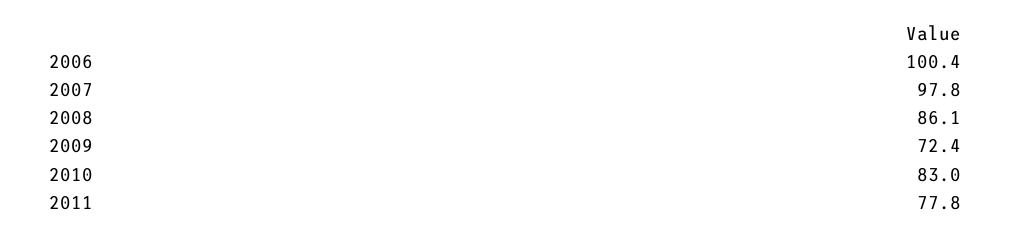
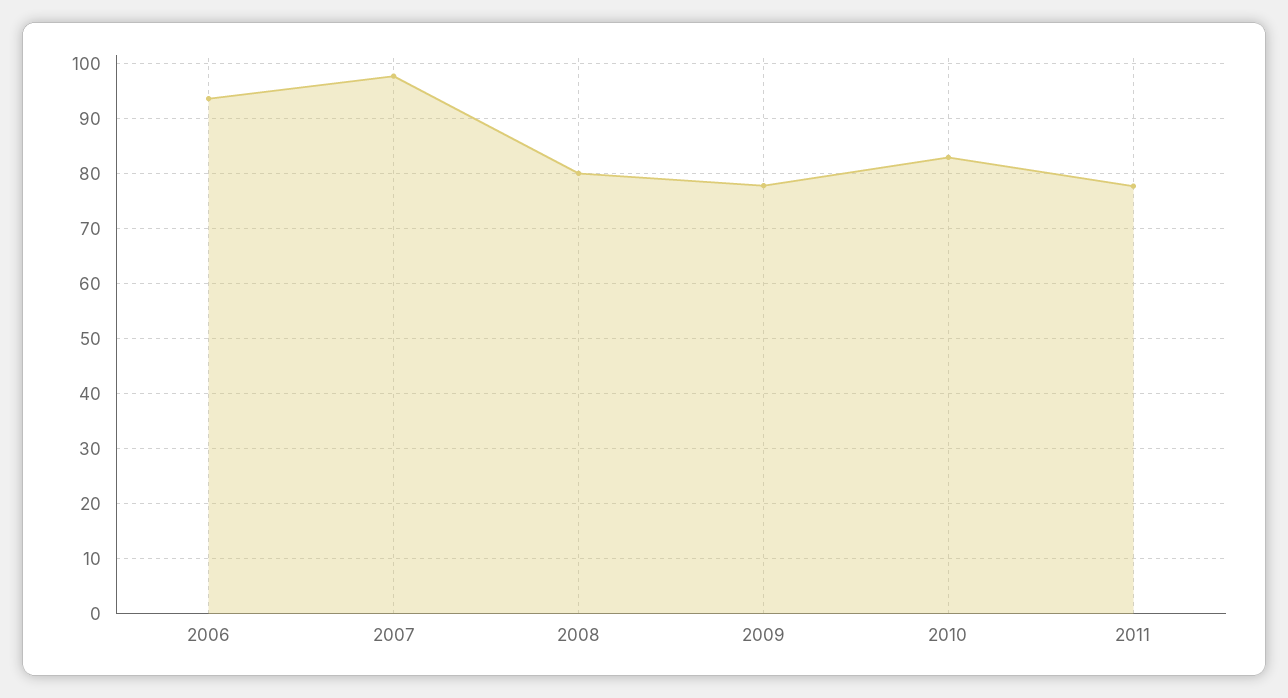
  {
-   "2006": 100.4,
+   "2006": 94,
    "2007": 97.8,
-   "2008": 86.1,
+   "2008": 80,
-   "2009": 72.4,
+   "2009": 78,
    "2010": 83,
    "2011": 77.8
  }

